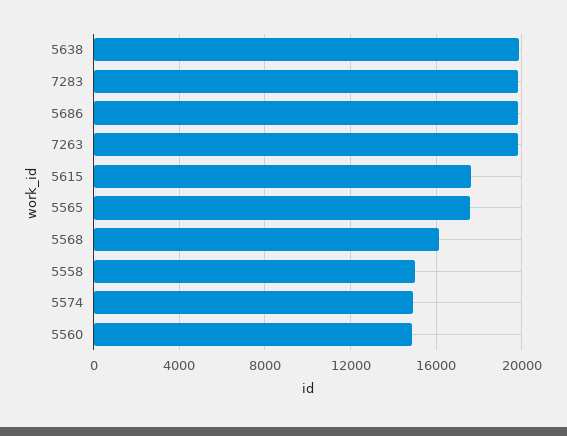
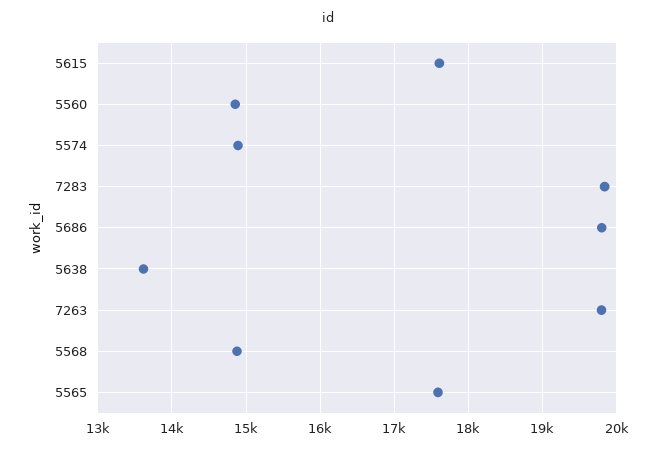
  {
-   "5638": 20000,
+   "5638": 13600,
    "7283": 19800,
    "5686": 19800,
    "7263": 19800,
    "5615": 17600,
    "5565": 17600,
-   "5568": 16000,
+   "5568": 14900,
-   "5558": 15000,
    "5574": 14900,
    "5560": 14900
  }

